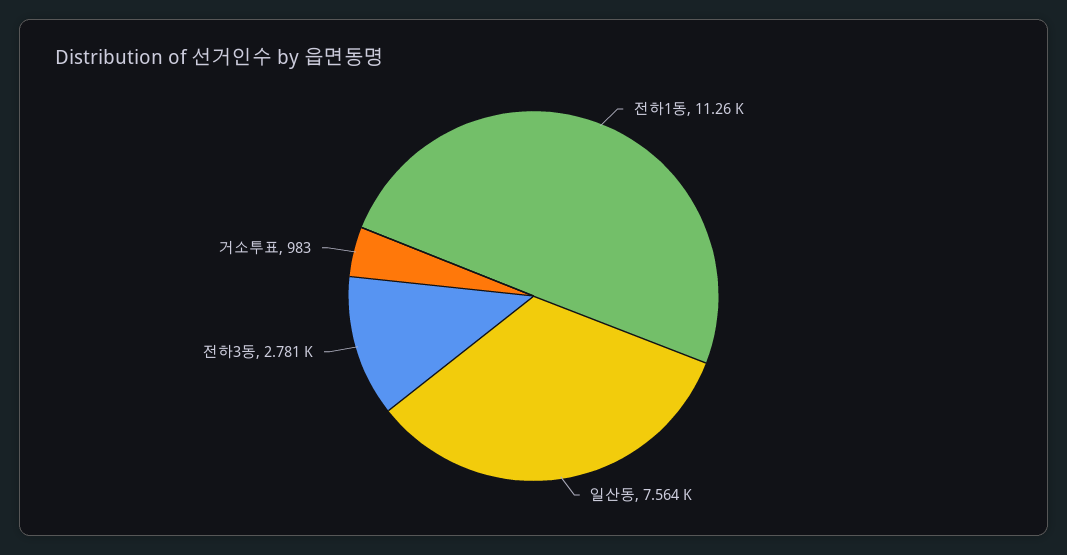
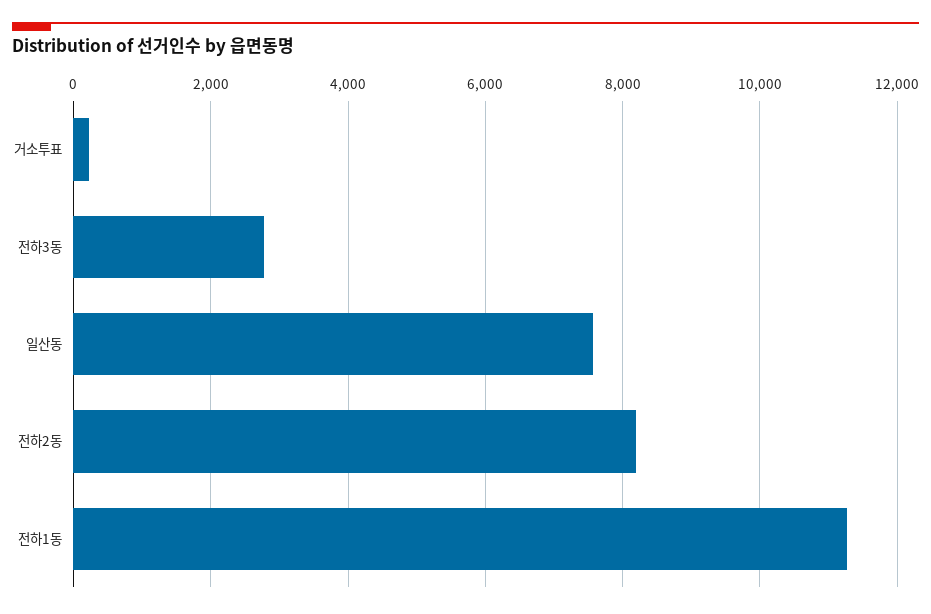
  {
    "전하1동": 11260,
    "일산동": 7564,
    "전하3동": 2781,
-   "거소투표": 983
+   "거소투표": 200,
+   "전하2동": 8200
  }

